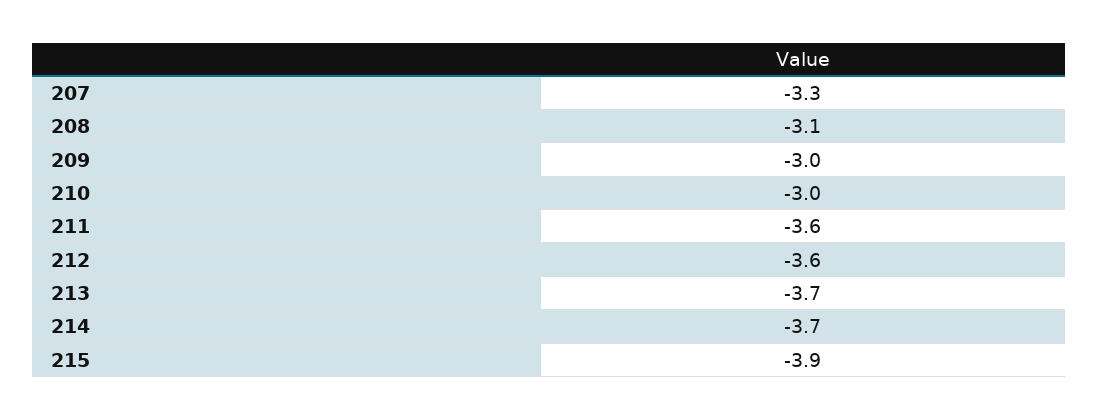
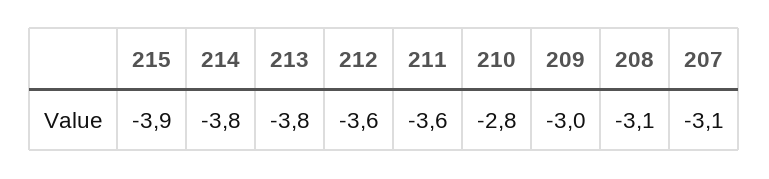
  {
-   "207": -3.3,
+   "207": -3.1,
    "208": -3.1,
    "209": -3,
-   "210": -3,
+   "210": -2.8,
    "211": -3.6,
    "212": -3.6,
-   "213": -3.7,
+   "213": -3.8,
-   "214": -3.7,
+   "214": -3.8,
    "215": -3.9
  }

